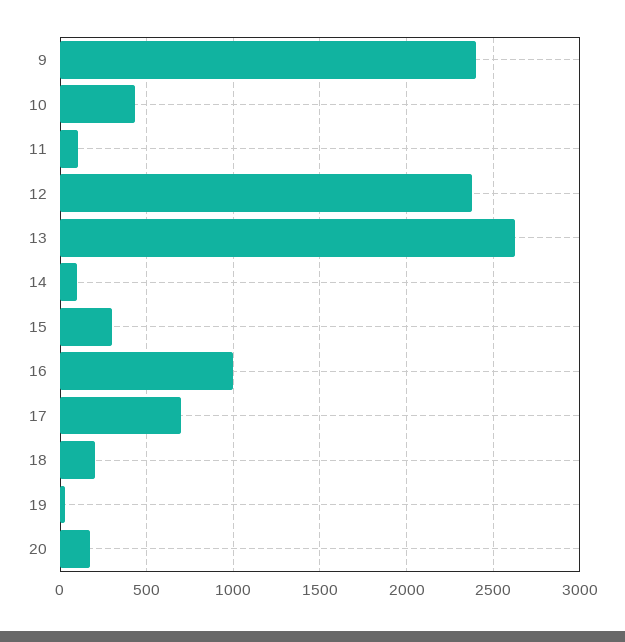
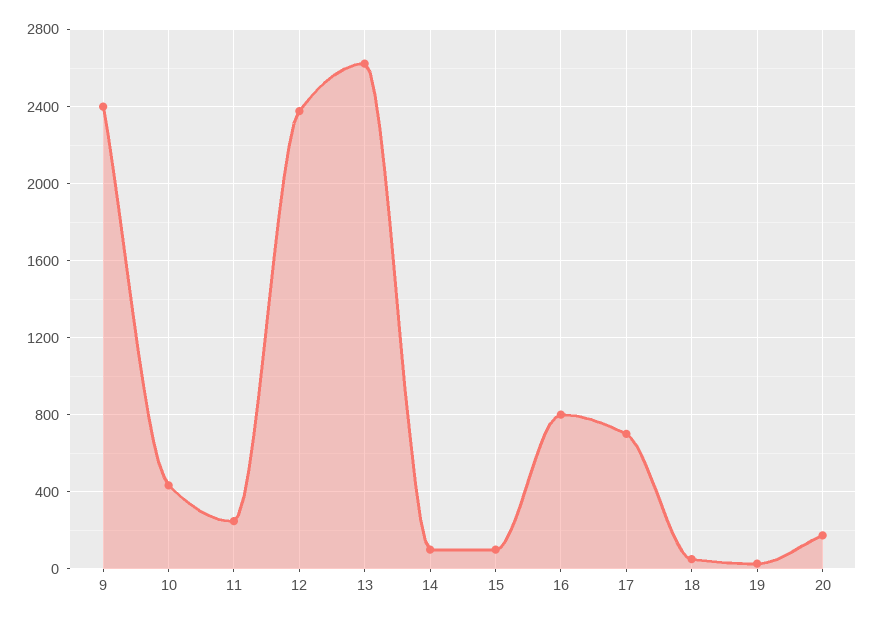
  {
    "9": 2400,
    "10": 450,
-   "11": 100,
+   "11": 250,
    "12": 2400,
    "13": 2600,
    "14": 100,
-   "15": 300,
+   "15": 100,
-   "16": 1000,
+   "16": 800,
    "17": 700,
-   "18": 200,
+   "18": 50,
    "19": 50,
    "20": 150
  }

